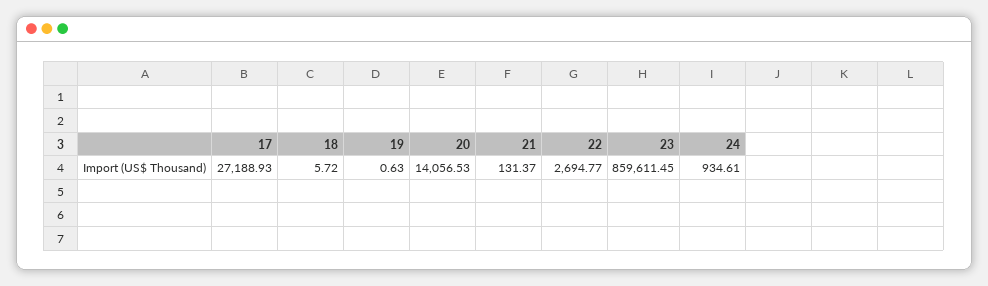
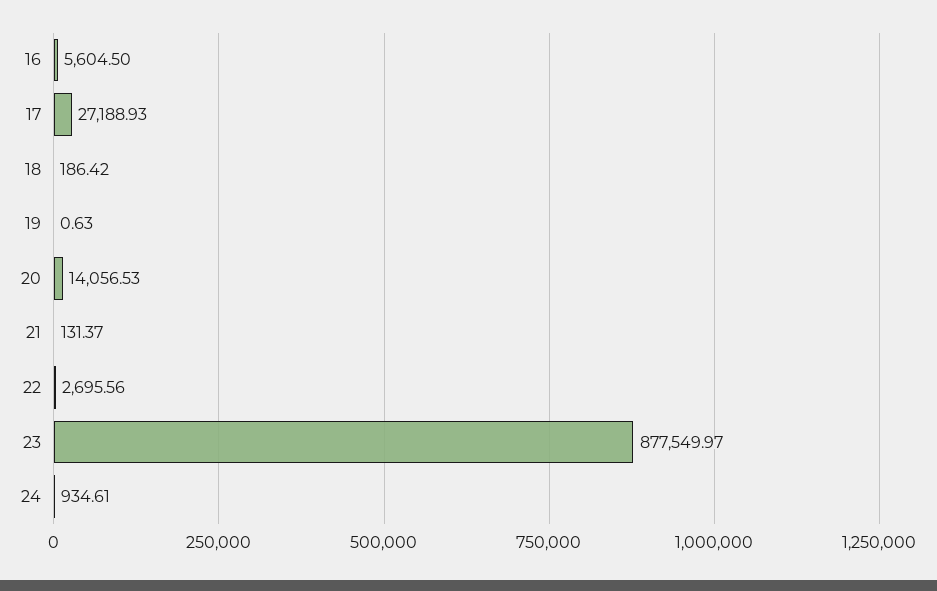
  {
    "17": 27188.93,
-   "18": 5.72,
+   "18": 186.42,
    "19": 0.63,
    "20": 14056.53,
    "21": 131.37,
-   "22": 2694.77,
+   "22": 2695.56,
-   "23": 859611.45,
+   "23": 877549.97,
-   "24": 934.61
+   "24": 934.61,
+   "16": 5604.5
  }

